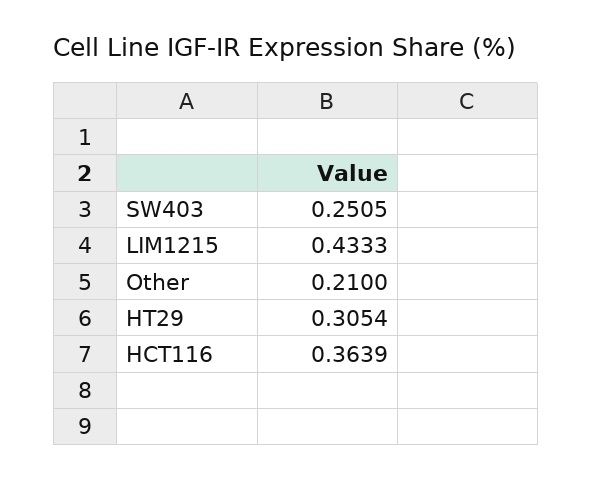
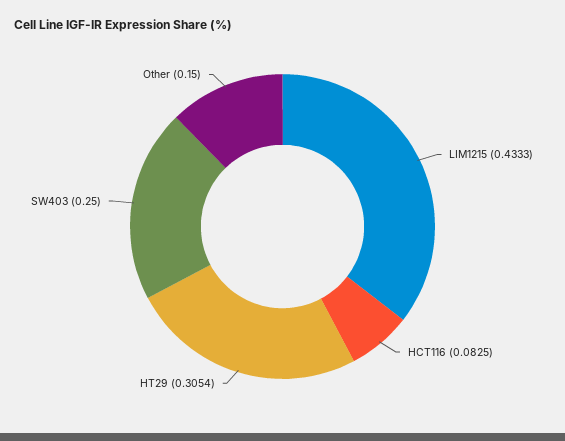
  {
-   "SW403": 0.2505,
+   "SW403": 0.25,
    "LIM1215": 0.4333,
-   "Other": 0.21,
+   "Other": 0.15,
    "HT29": 0.3054,
-   "HCT116": 0.3639
+   "HCT116": 0.0825
  }

